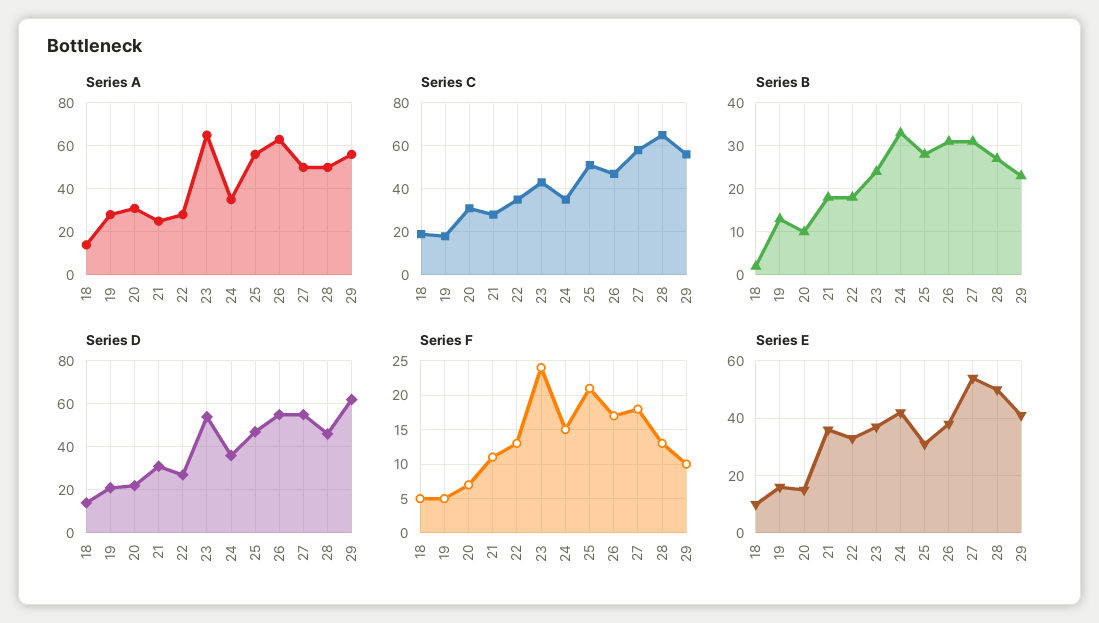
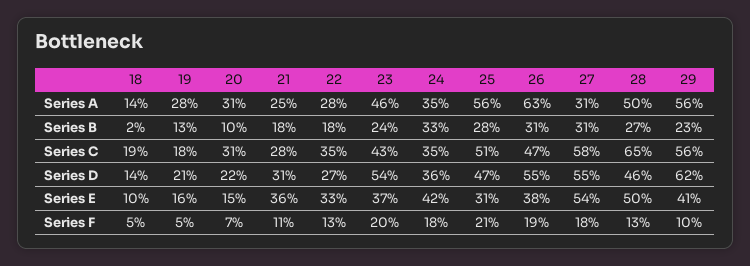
  {
    "Series A": {
      "18": 14,
      "19": 28,
      "20": 31,
      "21": 25,
      "22": 28,
-     "23": 65,
+     "23": 46,
      "24": 35,
      "25": 56,
      "26": 63,
-     "27": 50,
+     "27": 31,
      "28": 50,
      "29": 56
    },
    "Series C": {
      "18": 19,
      "19": 18,
      "20": 31,
      "21": 28,
      "22": 35,
      "23": 43,
      "24": 35,
      "25": 51,
      "26": 47,
      "27": 58,
      "28": 65,
      "29": 56
    },
    "Series B": {
      "18": 2,
      "19": 13,
      "20": 10,
      "21": 18,
      "22": 18,
      "23": 24,
      "24": 33,
      "25": 28,
      "26": 31,
      "27": 31,
      "28": 27,
      "29": 23
    },
    "Series D": {
      "18": 14,
      "19": 21,
      "20": 22,
      "21": 31,
      "22": 27,
      "23": 54,
      "24": 36,
      "25": 47,
      "26": 55,
      "27": 55,
      "28": 46,
      "29": 62
    },
    "Series F": {
      "18": 5,
      "19": 5,
      "20": 7,
      "21": 11,
      "22": 13,
-     "23": 24,
+     "23": 20,
-     "24": 15,
+     "24": 18,
      "25": 21,
-     "26": 17,
+     "26": 19,
      "27": 18,
      "28": 13,
      "29": 10
    },
    "Series E": {
      "18": 10,
      "19": 16,
      "20": 15,
      "21": 36,
      "22": 33,
      "23": 37,
      "24": 42,
      "25": 31,
      "26": 38,
      "27": 54,
      "28": 50,
      "29": 41
    }
  }

